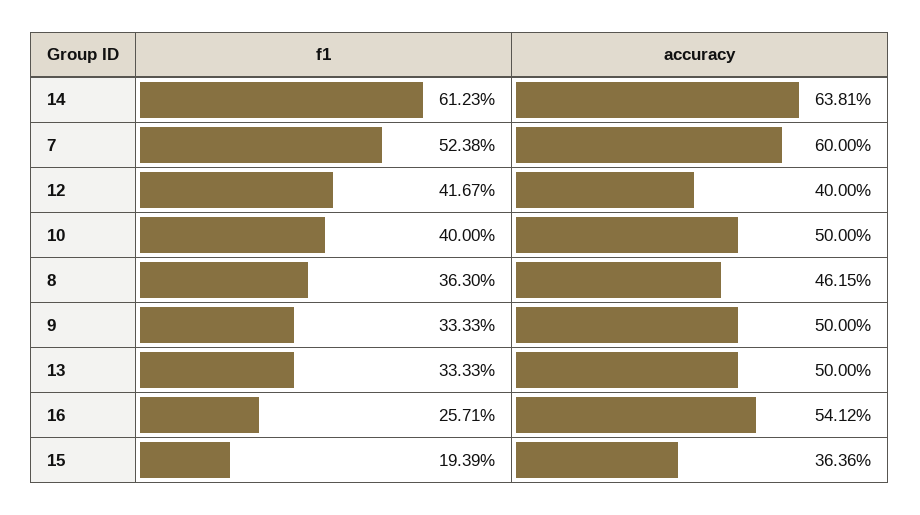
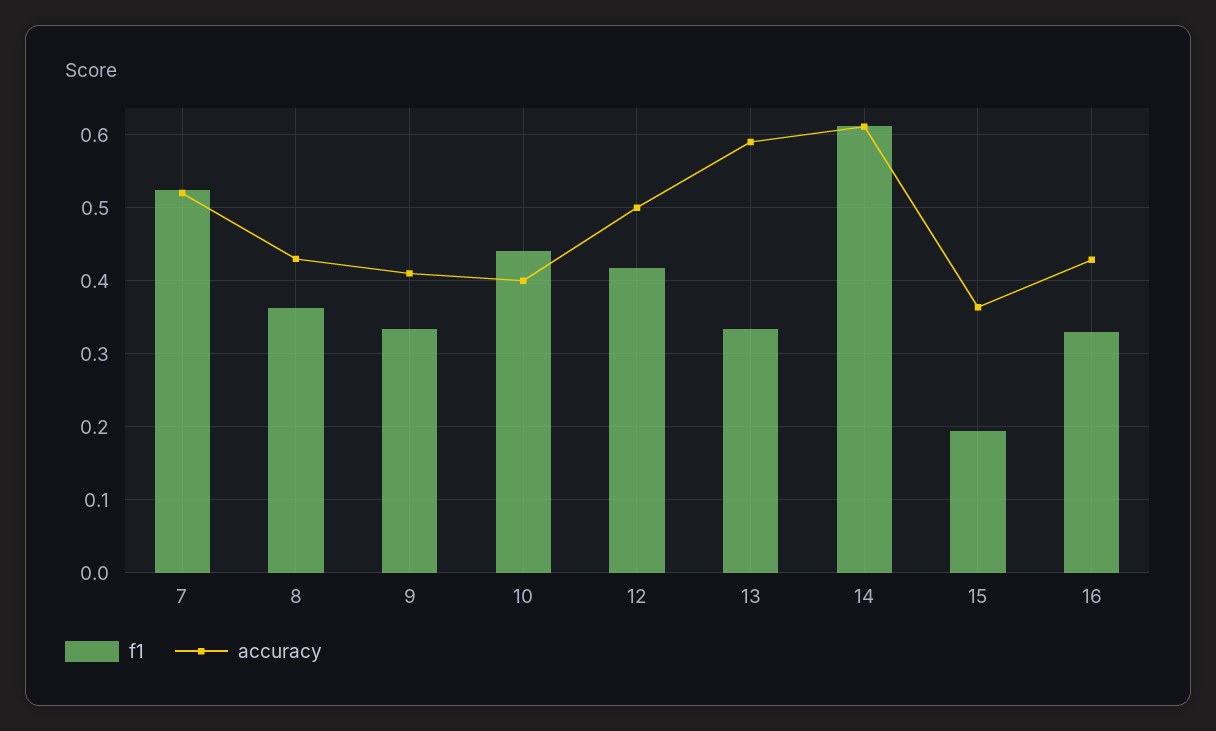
  {
    "f1": {
      "14": 0.6123,
      "7": 0.5238,
      "12": 0.4167,
-     "10": 0.4,
+     "10": 0.44,
      "8": 0.363,
      "9": 0.3333,
      "13": 0.3333,
-     "16": 0.2571,
+     "16": 0.33,
      "15": 0.1939
    },
    "accuracy": {
-     "14": 0.6381,
+     "14": 0.61,
-     "7": 0.6,
+     "7": 0.52,
-     "12": 0.4,
+     "12": 0.5,
-     "10": 0.5,
+     "10": 0.4,
-     "8": 0.4615,
+     "8": 0.43,
-     "9": 0.5,
+     "9": 0.41,
-     "13": 0.5,
+     "13": 0.59,
-     "16": 0.5412,
+     "16": 0.43,
      "15": 0.3636
    }
  }

